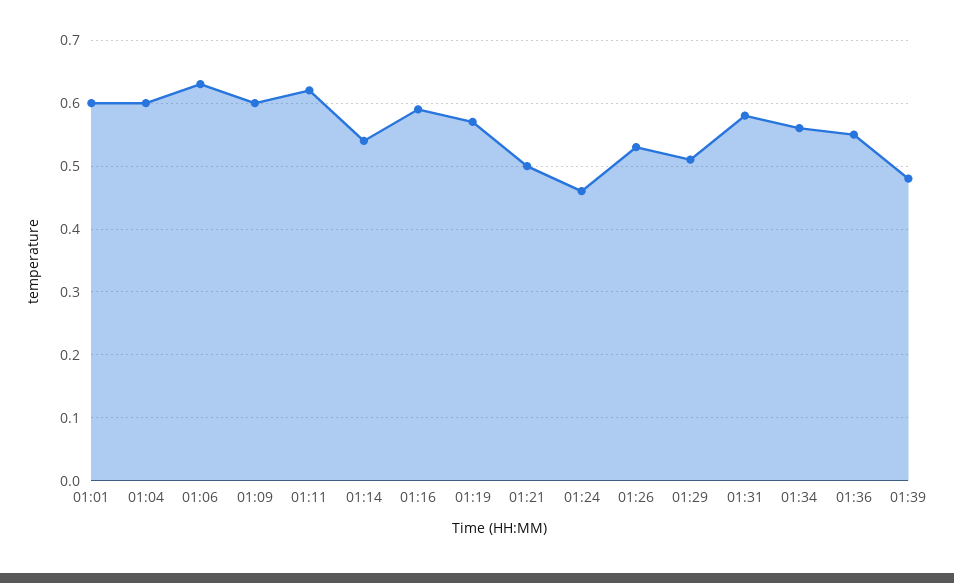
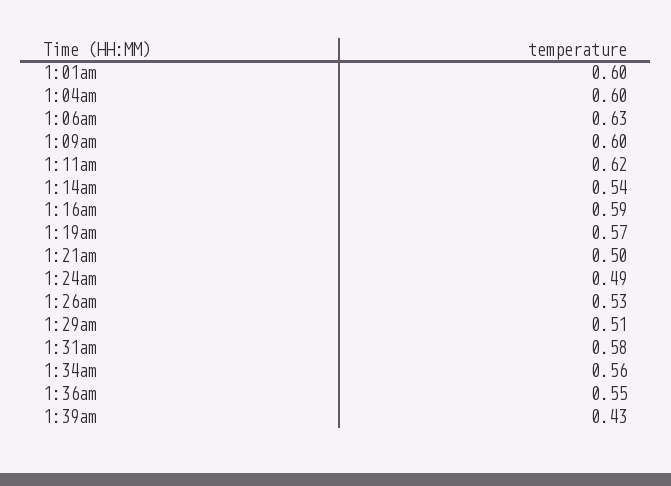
  {
    "01:01": 0.6,
    "01:04": 0.6,
    "01:06": 0.63,
    "01:09": 0.6,
    "01:11": 0.62,
    "01:14": 0.54,
    "01:16": 0.59,
    "01:19": 0.57,
    "01:21": 0.5,
-   "01:24": 0.46,
+   "01:24": 0.49,
    "01:26": 0.53,
    "01:29": 0.51,
    "01:31": 0.58,
    "01:34": 0.56,
    "01:36": 0.55,
-   "01:39": 0.48
+   "01:39": 0.43
  }

